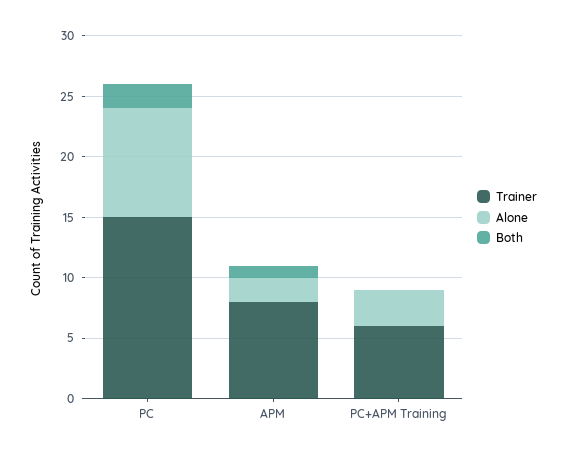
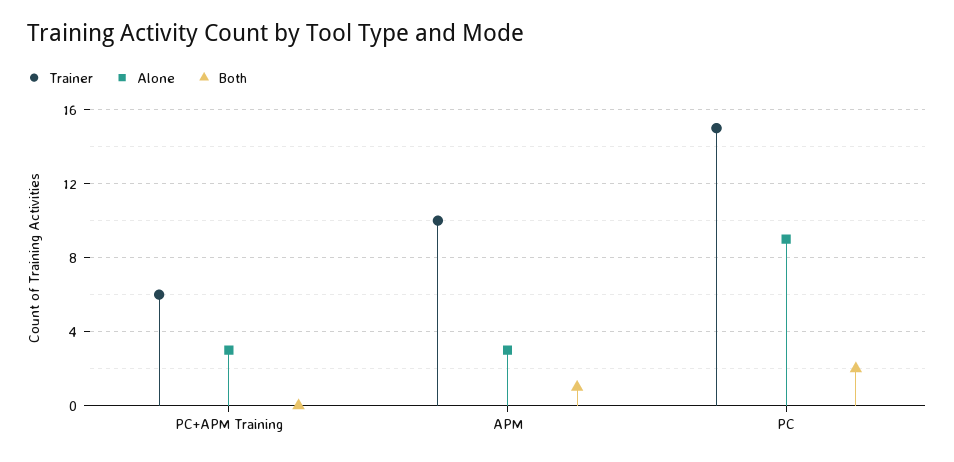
  {
    "Trainer": {
      "PC": 15,
-     "APM": 8,
+     "APM": 10,
      "PC+APM Training": 6
    },
    "Alone": {
      "PC": 9,
-     "APM": 2,
+     "APM": 3,
      "PC+APM Training": 3
    },
    "Both": {
      "PC": 2,
      "APM": 1,
      "PC+APM Training": 0
    }
  }

